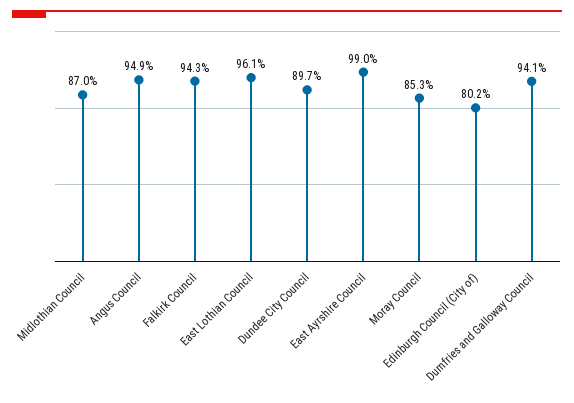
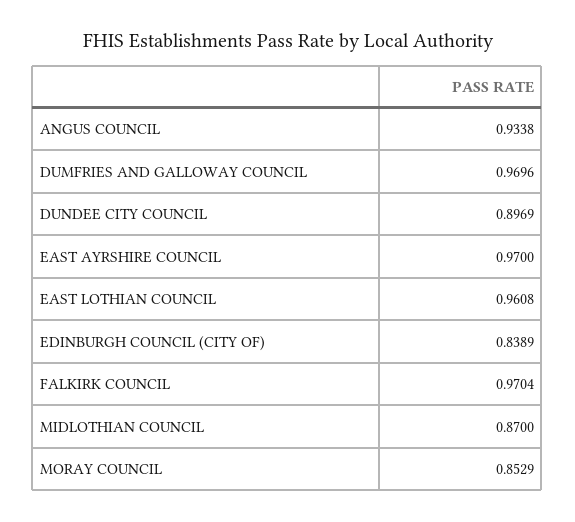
  {
    "Midlothian Council": 0.87,
-   "Angus Council": 0.949,
+   "Angus Council": 0.9338,
-   "Falkirk Council": 0.943,
+   "Falkirk Council": 0.9704,
    "East Lothian Council": 0.9608,
    "Dundee City Council": 0.8969,
-   "East Ayrshire Council": 0.99,
+   "East Ayrshire Council": 0.97,
    "Moray Council": 0.8529,
-   "Edinburgh Council (City of)": 0.802,
+   "Edinburgh Council (City of)": 0.8389,
-   "Dumfries and Galloway Council": 0.941
+   "Dumfries and Galloway Council": 0.9696
  }

